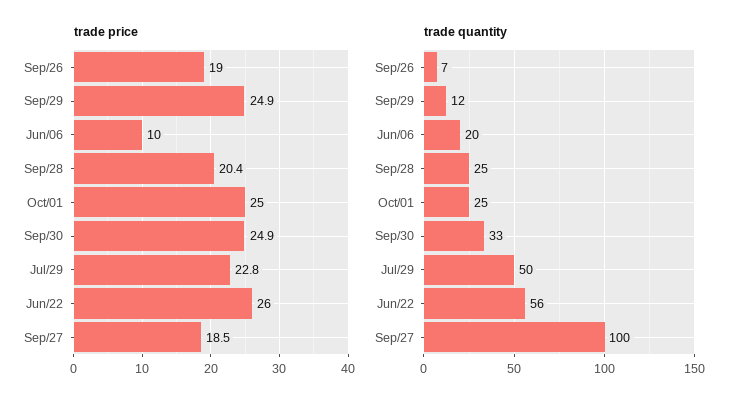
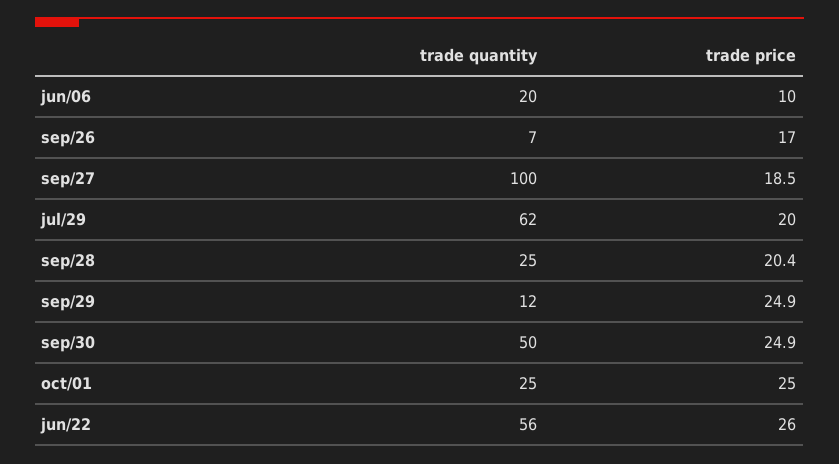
  {
    "trade price": {
-     "Sep/26": 19,
+     "Sep/26": 17,
      "Sep/29": 24.9,
      "Jun/06": 10,
      "Sep/28": 20.4,
      "Oct/01": 25,
      "Sep/30": 24.9,
-     "Jul/29": 22.8,
+     "Jul/29": 20,
      "Jun/22": 26,
      "Sep/27": 18.5
    },
    "trade quantity": {
      "Sep/26": 7,
      "Sep/29": 12,
      "Jun/06": 20,
      "Sep/28": 25,
      "Oct/01": 25,
-     "Sep/30": 33,
+     "Sep/30": 50,
-     "Jul/29": 50,
+     "Jul/29": 62,
      "Jun/22": 56,
      "Sep/27": 100
    }
  }

